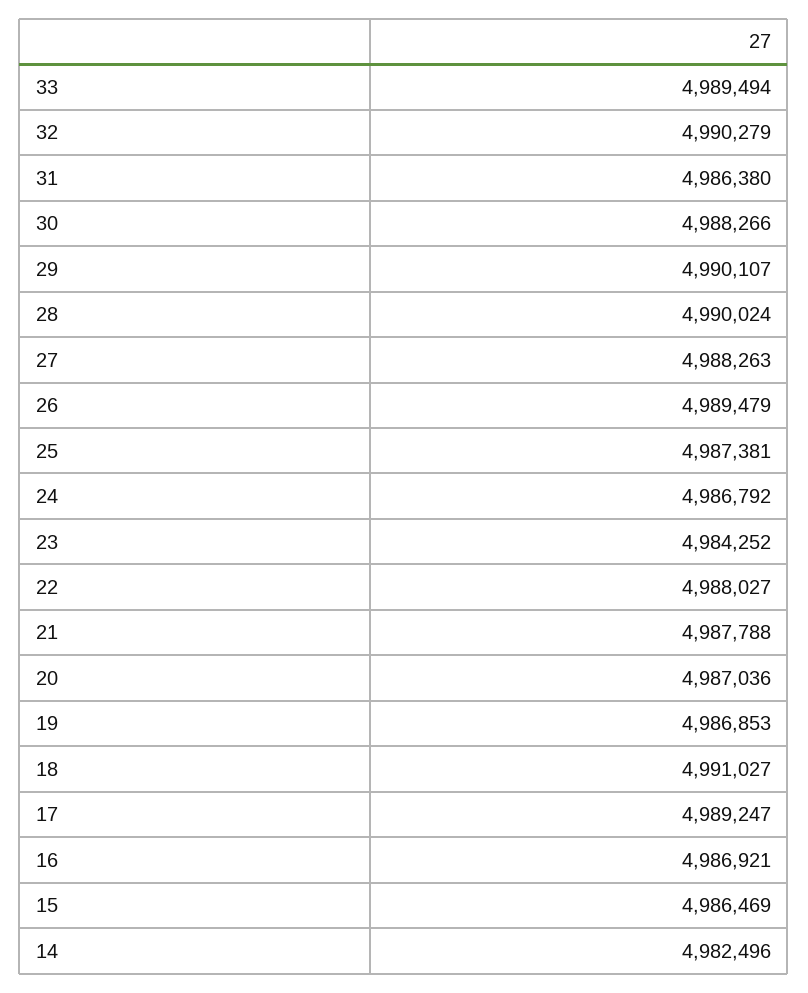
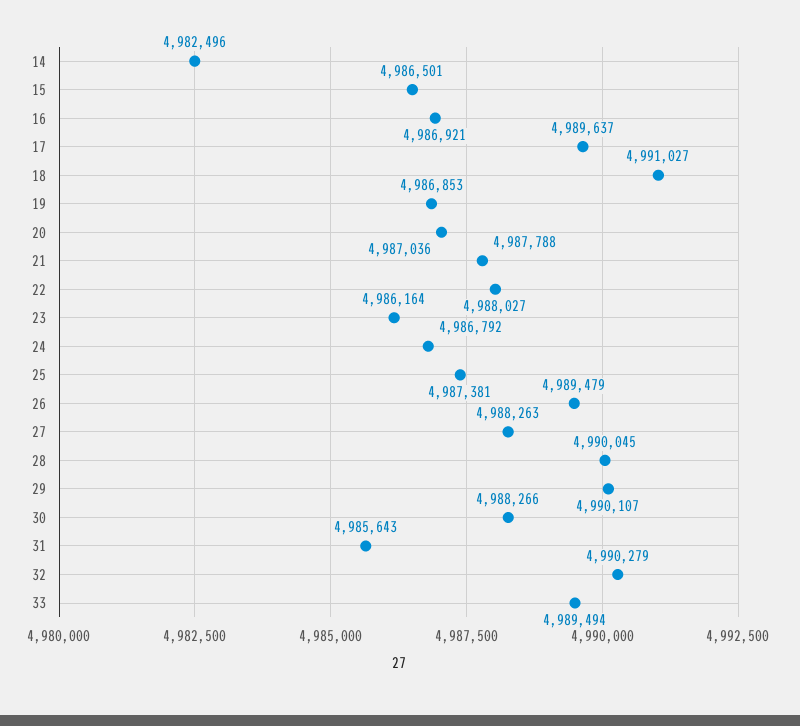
  {
    "33": 4989494,
    "32": 4990279,
-   "31": 4986380,
+   "31": 4985643,
    "30": 4988266,
    "29": 4990107,
-   "28": 4990024,
+   "28": 4990045,
    "27": 4988263,
    "26": 4989479,
    "25": 4987381,
    "24": 4986792,
-   "23": 4984252,
+   "23": 4986164,
    "22": 4988027,
    "21": 4987788,
    "20": 4987036,
    "19": 4986853,
    "18": 4991027,
-   "17": 4989247,
+   "17": 4989637,
    "16": 4986921,
-   "15": 4986469,
+   "15": 4986501,
    "14": 4982496
  }

